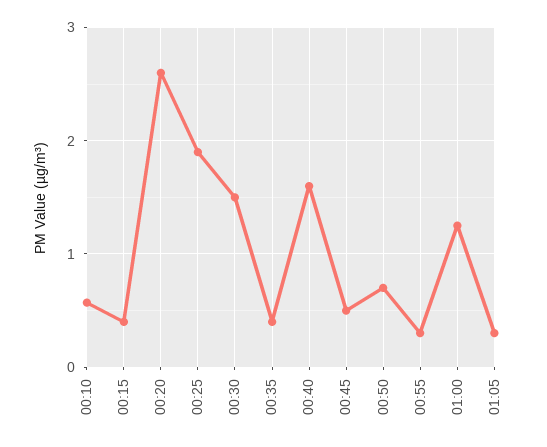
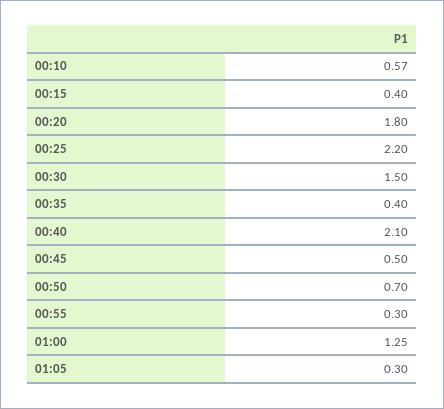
  {
    "00:10": 0.57,
    "00:15": 0.4,
-   "00:20": 2.6,
+   "00:20": 1.8,
-   "00:25": 1.9,
+   "00:25": 2.2,
    "00:30": 1.5,
    "00:35": 0.4,
-   "00:40": 1.6,
+   "00:40": 2.1,
    "00:45": 0.5,
    "00:50": 0.7,
    "00:55": 0.3,
    "01:00": 1.25,
    "01:05": 0.3
  }

